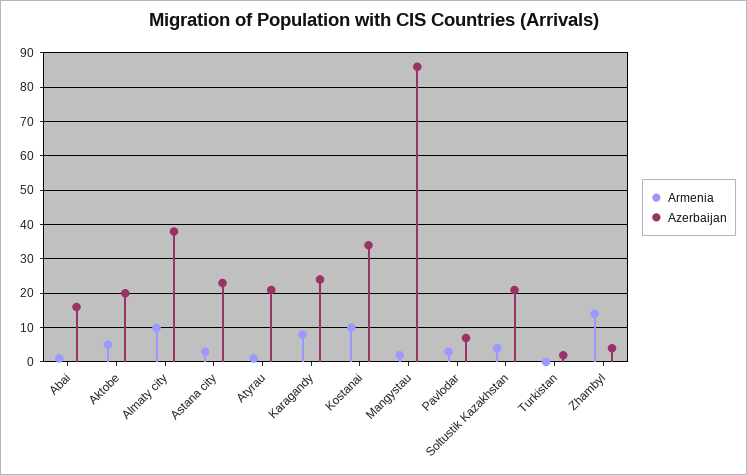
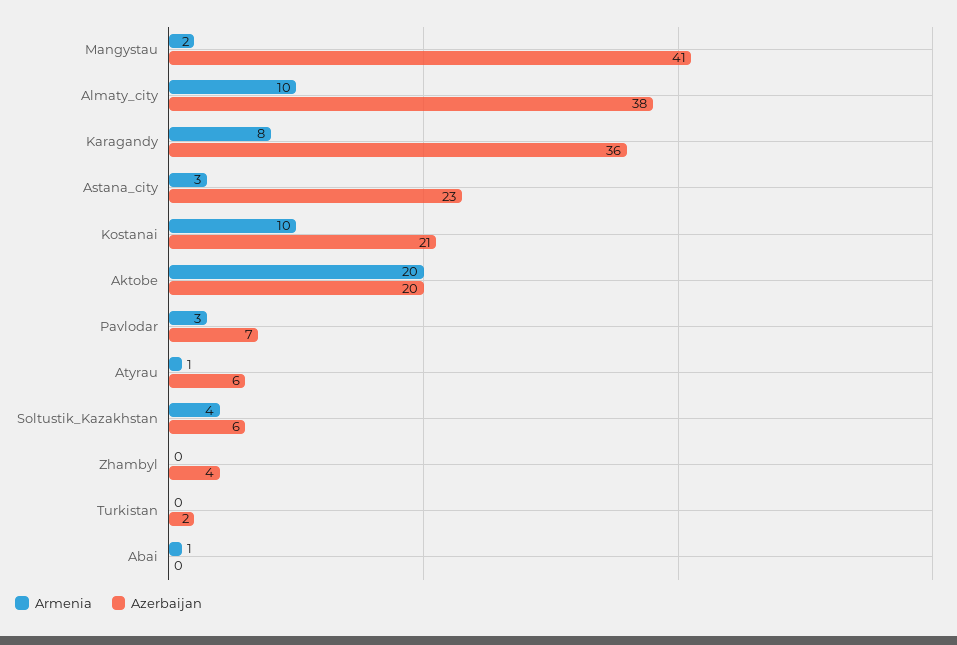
  {
    "Armenia": {
      "Abai": 1,
-     "Aktobe": 5,
+     "Aktobe": 20,
      "Almaty city": 10,
      "Astana city": 3,
      "Atyrau": 1,
      "Karagandy": 8,
      "Kostanai": 10,
      "Mangystau": 2,
      "Pavlodar": 3,
      "Soltustik Kazakhstan": 4,
      "Turkistan": 0,
-     "Zhambyl": 15
+     "Zhambyl": 0
    },
    "Azerbaijan": {
-     "Abai": 15,
+     "Abai": 0,
      "Aktobe": 20,
      "Almaty city": 38,
      "Astana city": 23,
-     "Atyrau": 20,
+     "Atyrau": 6,
-     "Karagandy": 25,
+     "Karagandy": 36,
-     "Kostanai": 35,
+     "Kostanai": 21,
-     "Mangystau": 85,
+     "Mangystau": 41,
      "Pavlodar": 7,
-     "Soltustik Kazakhstan": 20,
+     "Soltustik Kazakhstan": 6,
      "Turkistan": 2,
      "Zhambyl": 4
    }
  }

